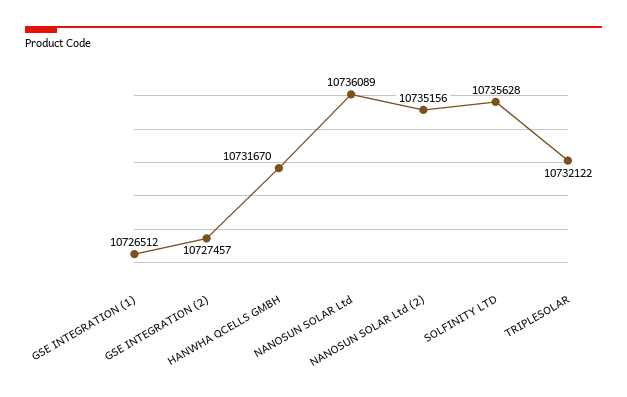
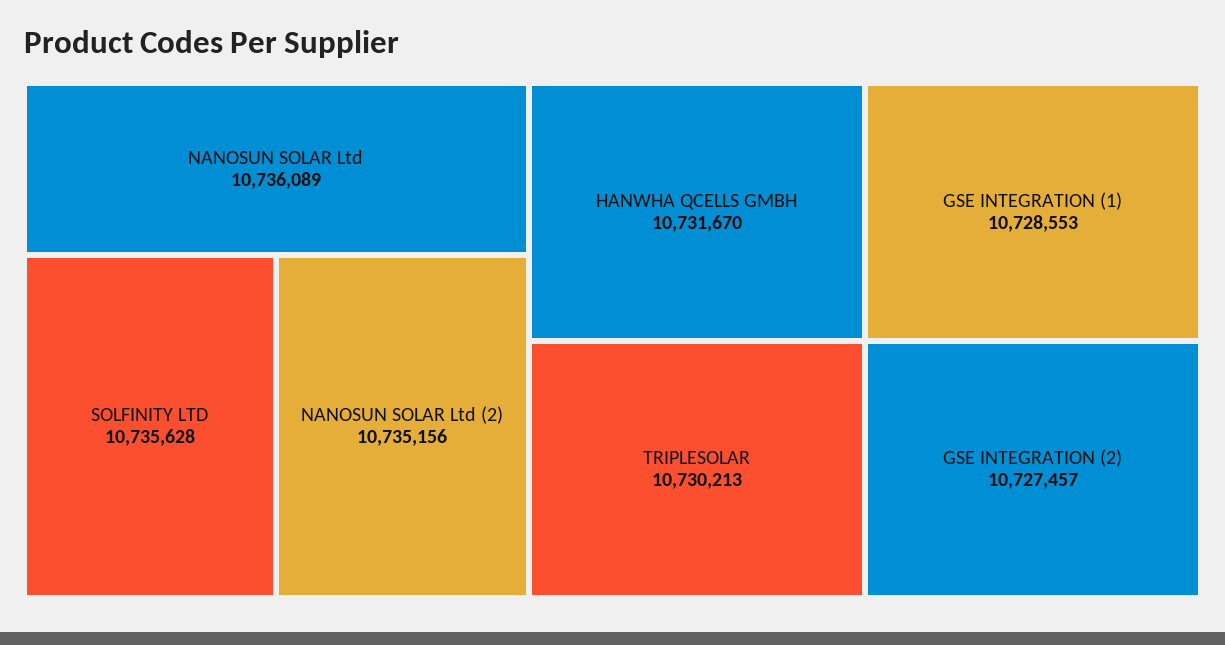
  {
-   "GSE INTEGRATION (1)": 10726512,
+   "GSE INTEGRATION (1)": 10728553,
    "GSE INTEGRATION (2)": 10727457,
    "HANWHA QCELLS GMBH": 10731670,
    "NANOSUN SOLAR Ltd": 10736089,
    "NANOSUN SOLAR Ltd (2)": 10735156,
    "SOLFINITY LTD": 10735628,
-   "TRIPLESOLAR": 10732122
+   "TRIPLESOLAR": 10730213
  }

